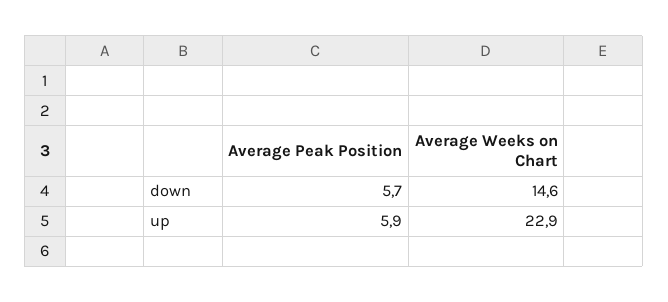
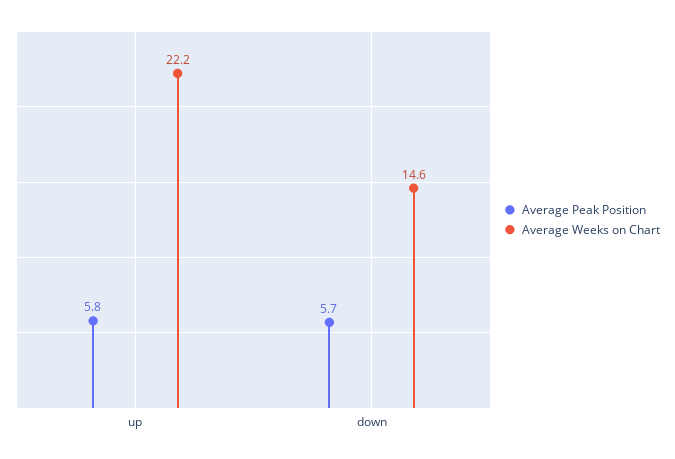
  {
    "Average Peak Position": {
      "down": 5.7,
-     "up": 5.9
+     "up": 5.8
    },
    "Average Weeks on Chart": {
      "down": 14.6,
-     "up": 22.9
+     "up": 22.2
    }
  }

